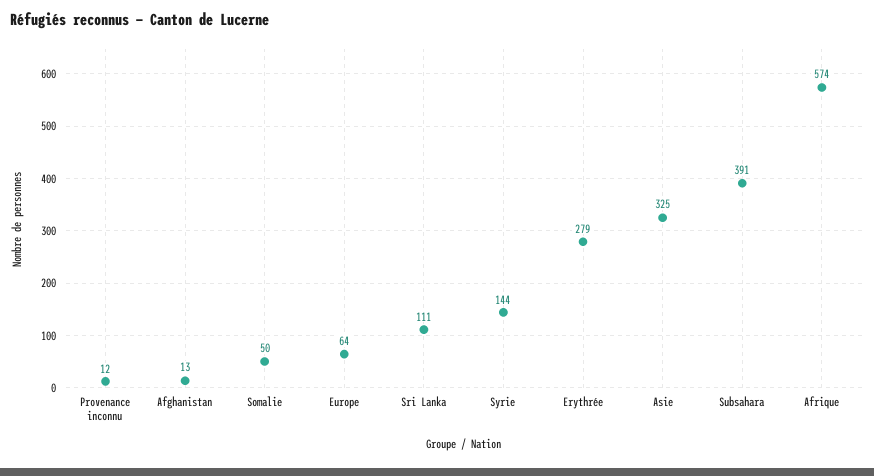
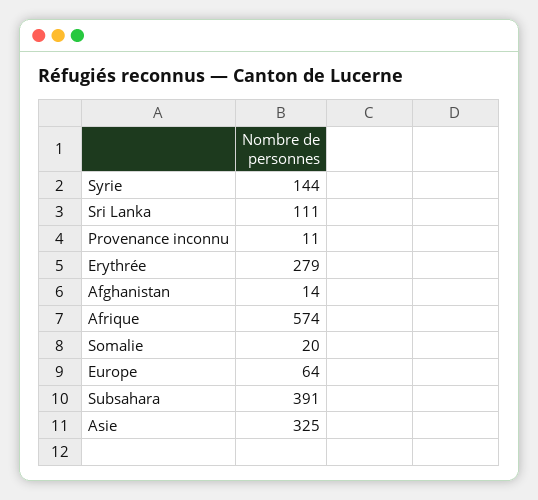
  {
-   "Provenance inconnu": 12,
+   "Provenance inconnu": 11,
-   "Afghanistan": 13,
+   "Afghanistan": 14,
-   "Somalie": 50,
+   "Somalie": 20,
    "Europe": 64,
    "Sri Lanka": 111,
    "Syrie": 144,
    "Erythrée": 279,
    "Asie": 325,
    "Subsahara": 391,
    "Afrique": 574
  }

